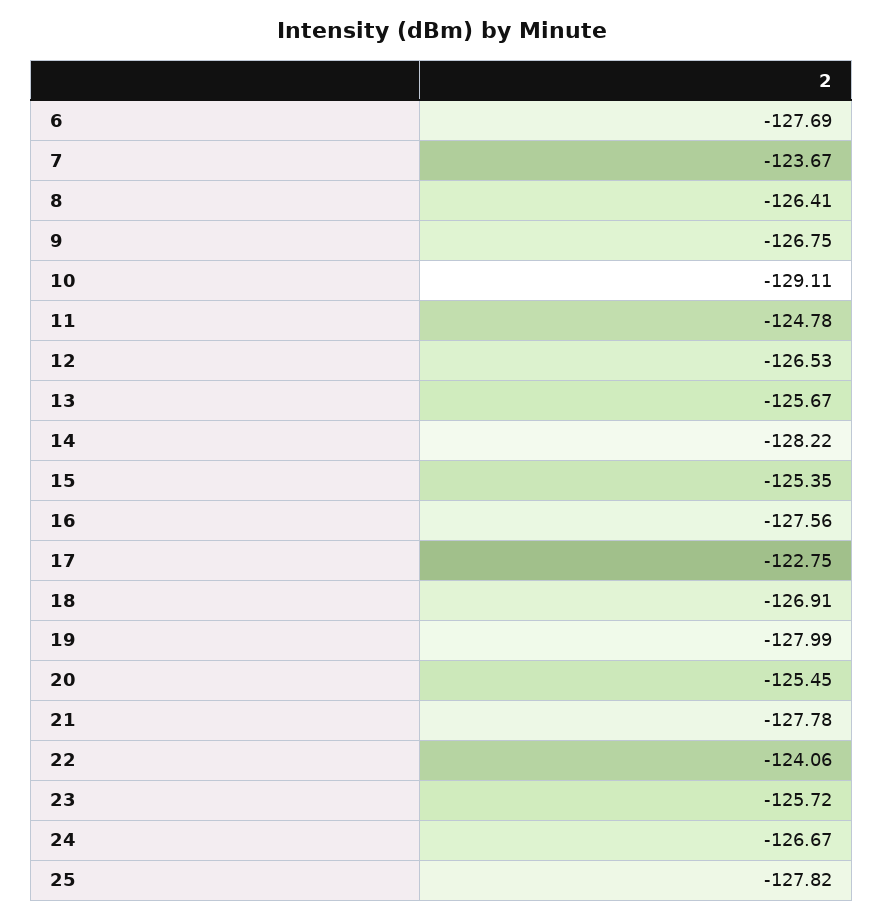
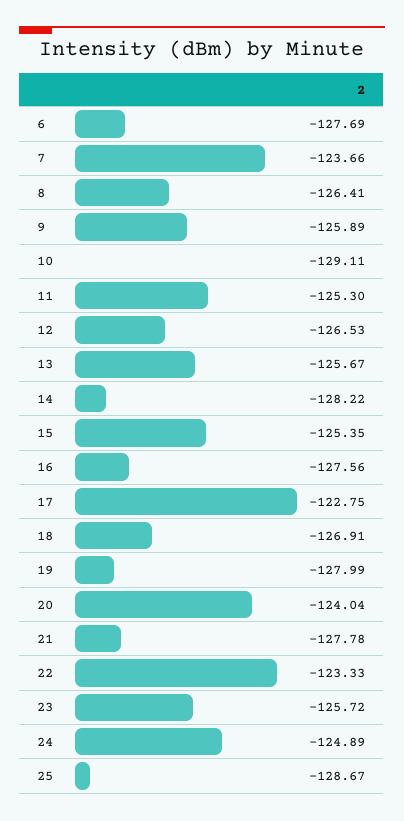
  {
    "6": -127.69,
-   "7": -123.67,
+   "7": -123.66,
    "8": -126.41,
-   "9": -126.75,
+   "9": -125.89,
    "10": -129.11,
-   "11": -124.78,
+   "11": -125.3,
    "12": -126.53,
    "13": -125.67,
    "14": -128.22,
    "15": -125.35,
    "16": -127.56,
    "17": -122.75,
    "18": -126.91,
    "19": -127.99,
-   "20": -125.45,
+   "20": -124.04,
    "21": -127.78,
-   "22": -124.06,
+   "22": -123.33,
    "23": -125.72,
-   "24": -126.67,
+   "24": -124.89,
-   "25": -127.82
+   "25": -128.67
  }

